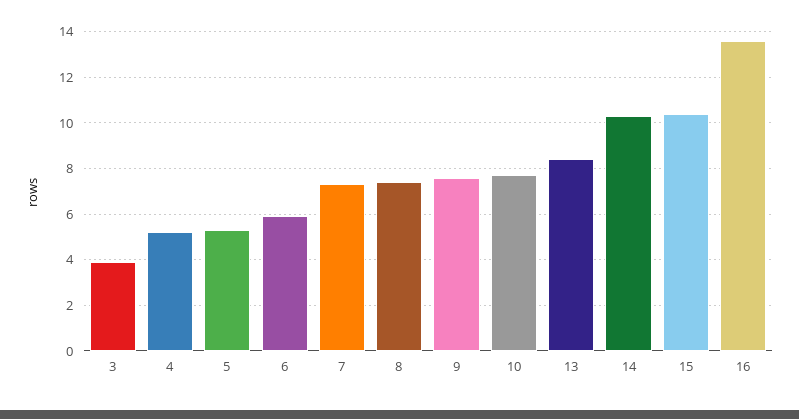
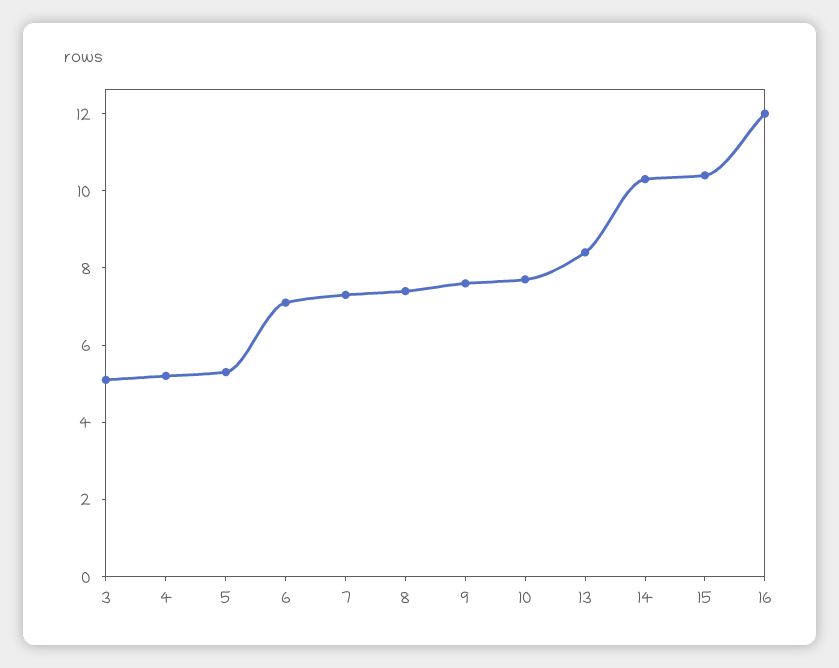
  {
-   "3": 4,
+   "3": 5,
    "4": 5,
    "5": 5.5,
-   "6": 6,
+   "6": 7,
    "7": 7.5,
    "8": 7.5,
    "9": 7.5,
    "10": 7.5,
    "13": 8.5,
    "14": 10.5,
    "15": 10.5,
-   "16": 13.5
+   "16": 12
  }

